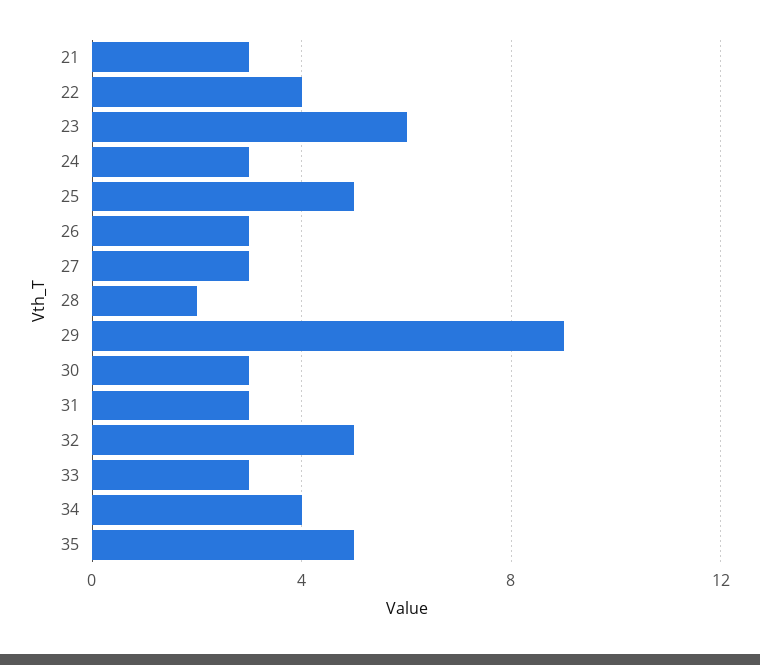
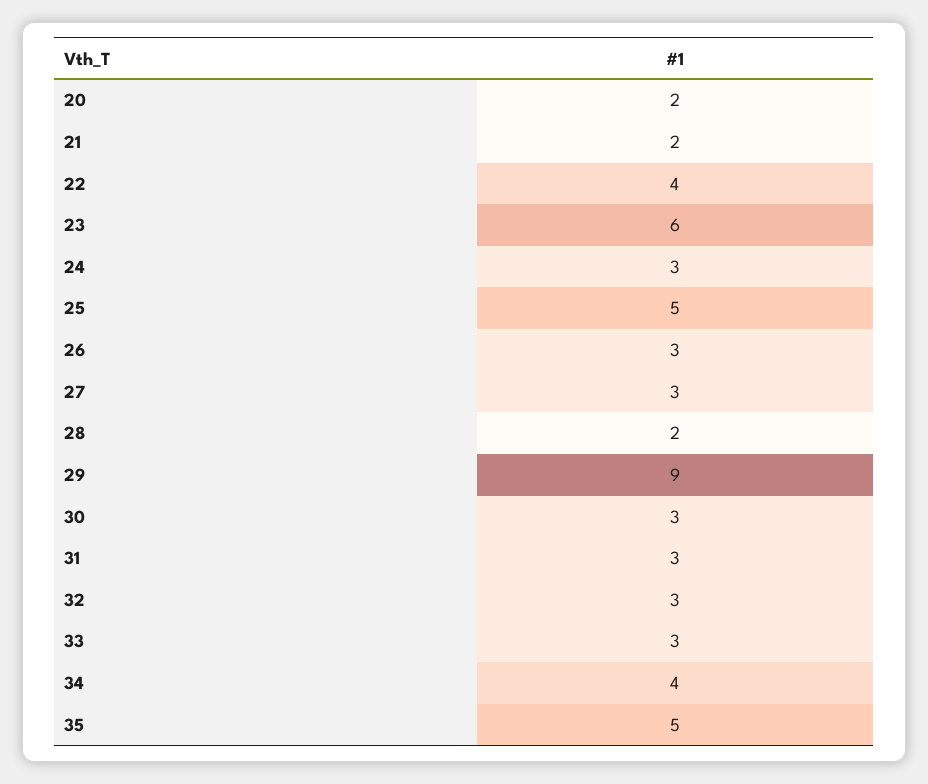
  {
-   "21": 3,
+   "21": 2,
    "22": 4,
    "23": 6,
    "24": 3,
    "25": 5,
    "26": 3,
    "27": 3,
    "28": 2,
    "29": 9,
    "30": 3,
    "31": 3,
-   "32": 5,
+   "32": 3,
    "33": 3,
    "34": 4,
-   "35": 5
+   "35": 5,
+   "20": 2
  }

